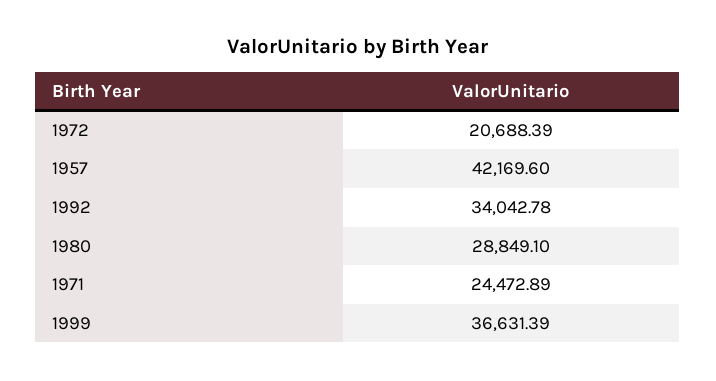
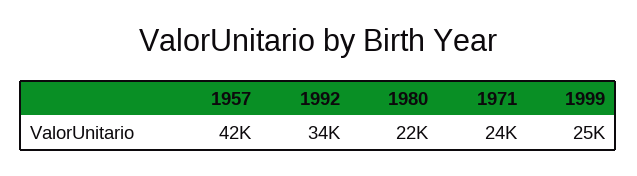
  {
-   "1972": 20688.39,
    "1957": 42169.6,
    "1992": 34042.78,
-   "1980": 28849.1,
+   "1980": 22000,
    "1971": 24472.89,
-   "1999": 36631.39
+   "1999": 25000
  }

